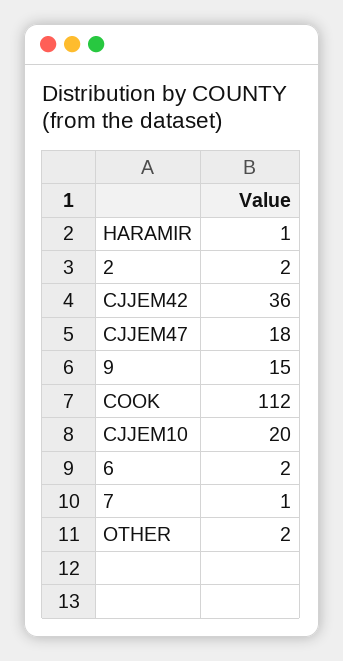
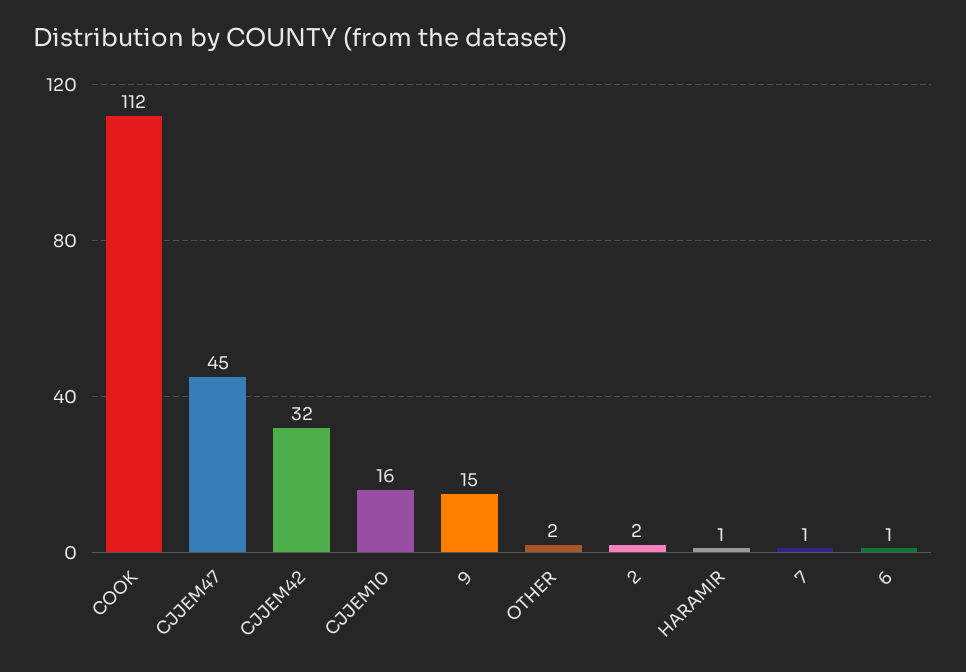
  {
    "HARAMIR": 1,
    "2": 2,
-   "CJJEM42": 36,
+   "CJJEM42": 32,
-   "CJJEM47": 18,
+   "CJJEM47": 45,
    "9": 15,
    "COOK": 112,
-   "CJJEM10": 20,
+   "CJJEM10": 16,
-   "6": 2,
+   "6": 1,
    "7": 1,
    "OTHER": 2
  }

